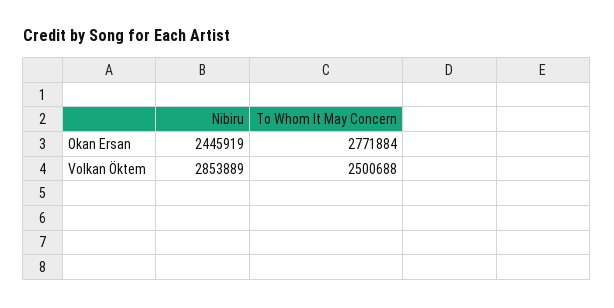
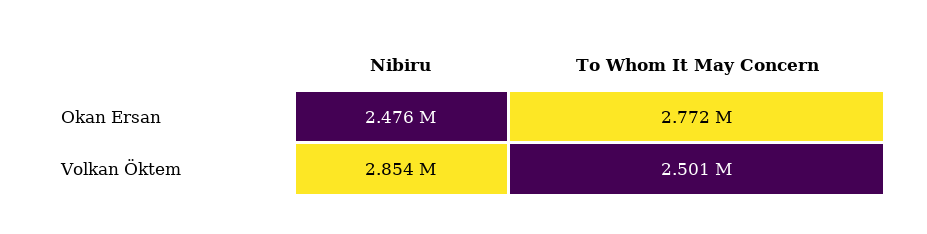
  {
    "Nibiru": {
-     "Okan Ersan": 2445919,
+     "Okan Ersan": 2476000,
      "Volkan Öktem": 2853889
    },
    "To Whom It May Concern": {
      "Okan Ersan": 2771884,
      "Volkan Öktem": 2500688
    }
  }

